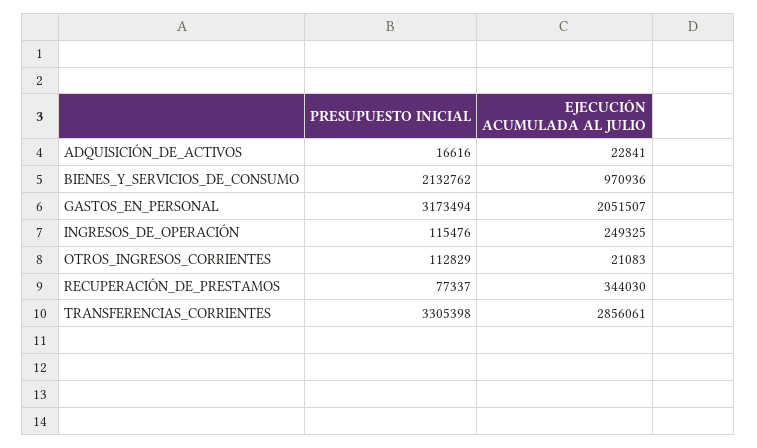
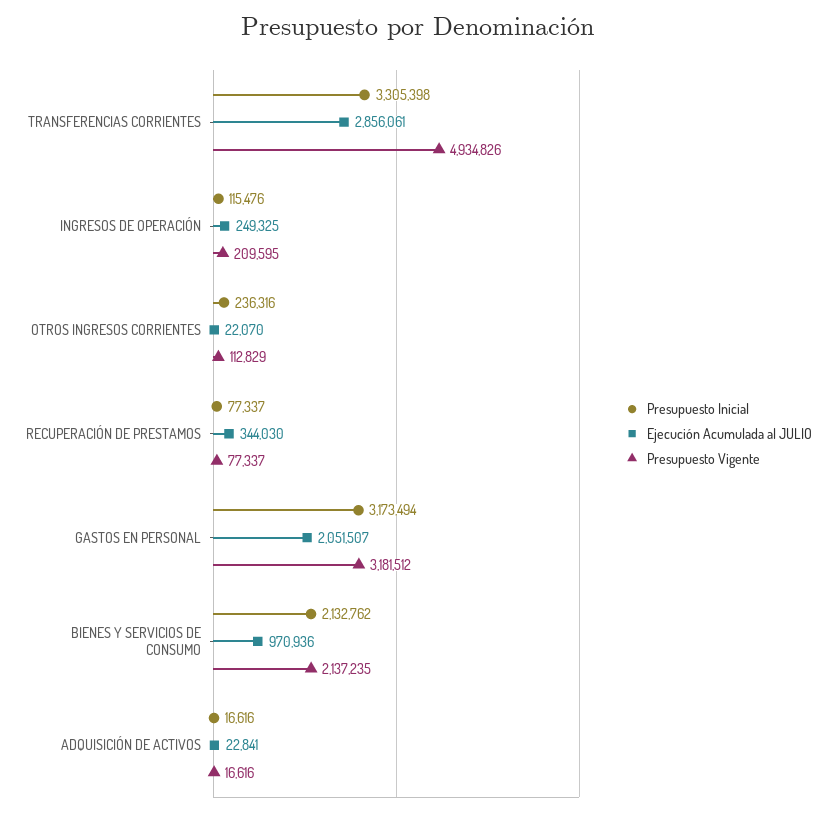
  {
    "PRESUPUESTO INICIAL": {
      "ADQUISICIÓN_DE_ACTIVOS": 16616,
      "BIENES_Y_SERVICIOS_DE_CONSUMO": 2132762,
      "GASTOS_EN_PERSONAL": 3173494,
      "INGRESOS_DE_OPERACIÓN": 115476,
-     "OTROS_INGRESOS_CORRIENTES": 112829,
+     "OTROS_INGRESOS_CORRIENTES": 236316,
      "RECUPERACIÓN_DE_PRESTAMOS": 77337,
      "TRANSFERENCIAS_CORRIENTES": 3305398
    },
    "EJECUCIÓN ACUMULADA AL JULIO": {
      "ADQUISICIÓN_DE_ACTIVOS": 22841,
      "BIENES_Y_SERVICIOS_DE_CONSUMO": 970936,
      "GASTOS_EN_PERSONAL": 2051507,
      "INGRESOS_DE_OPERACIÓN": 249325,
-     "OTROS_INGRESOS_CORRIENTES": 21083,
+     "OTROS_INGRESOS_CORRIENTES": 22070,
      "RECUPERACIÓN_DE_PRESTAMOS": 344030,
      "TRANSFERENCIAS_CORRIENTES": 2856061
-   }
+   },
+   "Presupuesto Vigente": {
+     "TRANSFERENCIAS_CORRIENTES": 4934826,
+     "INGRESOS_DE_OPERACIÓN": 209595,
+     "OTROS_INGRESOS_CORRIENTES": 112829,
+     "RECUPERACIÓN_DE_PRESTAMOS": 77337,
+     "GASTOS_EN_PERSONAL": 3181512,
+     "BIENES_Y_SERVICIOS_DE_CONSUMO": 2137235,
+     "ADQUISICIÓN_DE_ACTIVOS": 16616
+   }
  }

